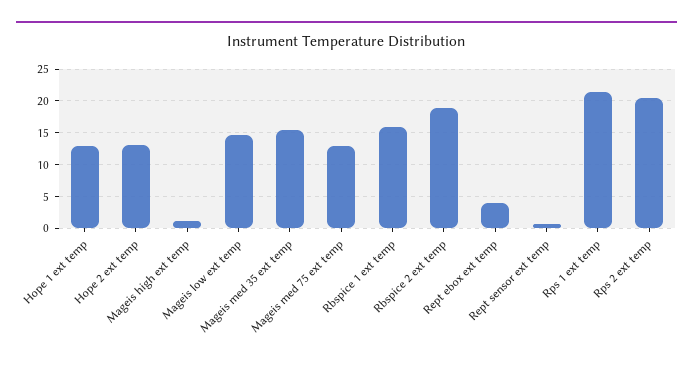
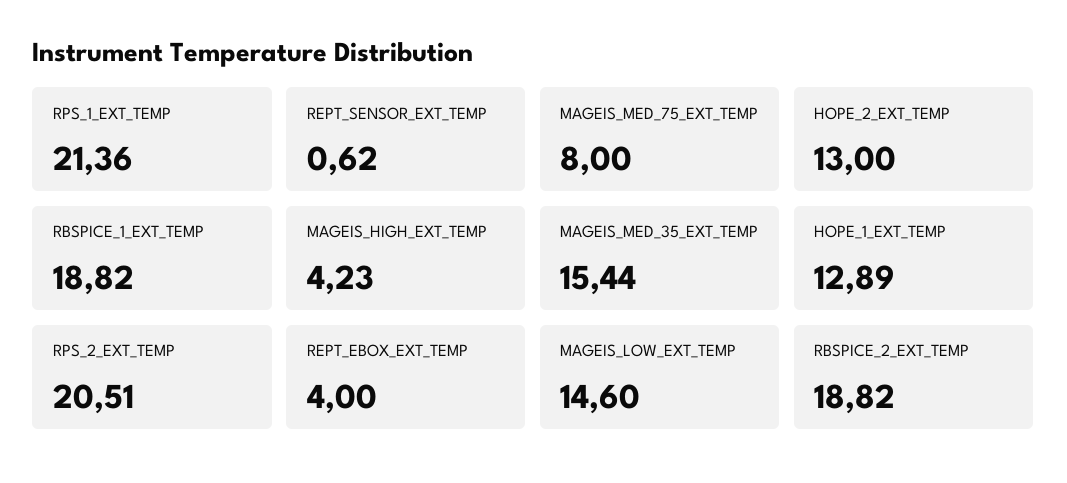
  {
    "Hope 1 ext temp": 12.89,
    "Hope 2 ext temp": 13,
-   "Mageis high ext temp": 1,
+   "Mageis high ext temp": 4.23,
    "Mageis low ext temp": 14.6,
    "Mageis med 35 ext temp": 15.44,
-   "Mageis med 75 ext temp": 13,
+   "Mageis med 75 ext temp": 8,
-   "Rbspice 1 ext temp": 16,
+   "Rbspice 1 ext temp": 18.82,
    "Rbspice 2 ext temp": 18.82,
    "Rept ebox ext temp": 4,
    "Rept sensor ext temp": 0.62,
    "Rps 1 ext temp": 21.36,
    "Rps 2 ext temp": 20.51
  }

